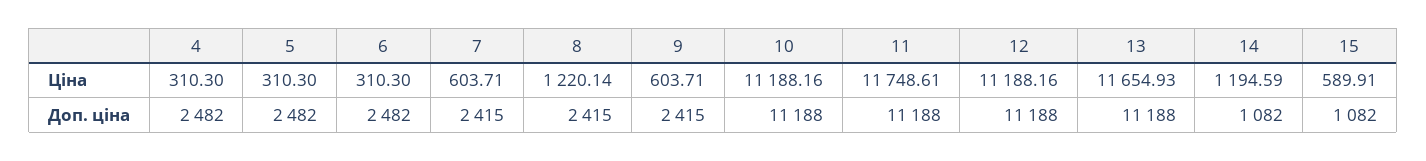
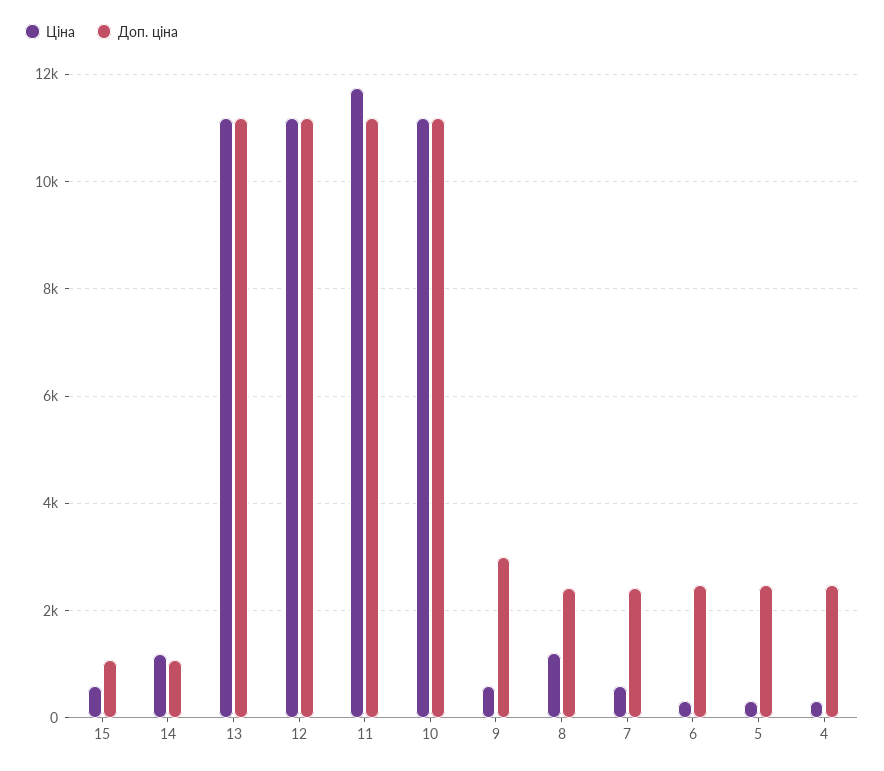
  {
    "Ціна": {
      "4": 310.3,
      "5": 310.3,
      "6": 310.3,
      "7": 603.71,
      "8": 1220.14,
      "9": 603.71,
      "10": 11188.16,
      "11": 11748.61,
      "12": 11188.16,
-     "13": 11654.93,
+     "13": 11200,
      "14": 1194.59,
      "15": 589.91
    },
    "Доп. ціна": {
      "4": 2482,
      "5": 2482,
      "6": 2482,
      "7": 2415,
      "8": 2415,
-     "9": 2415,
+     "9": 3000,
      "10": 11188,
      "11": 11188,
      "12": 11188,
      "13": 11188,
      "14": 1082,
      "15": 1082
    }
  }

